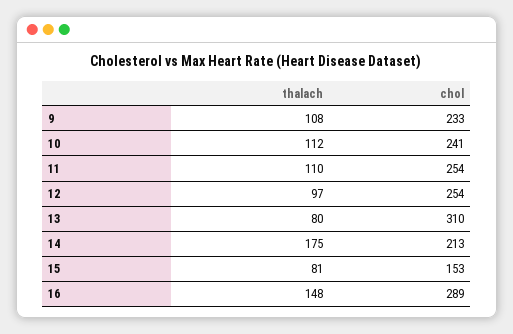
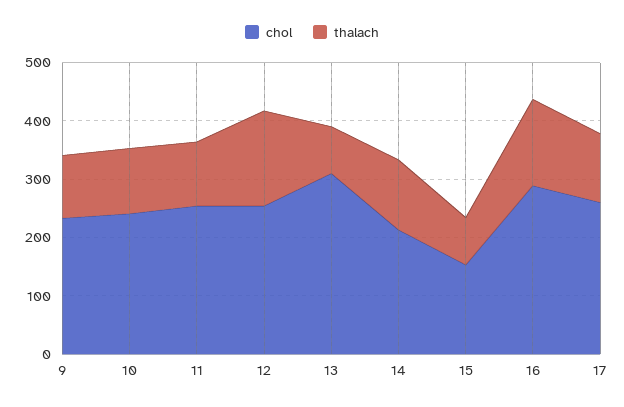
  {
    "thalach": {
      "9": 108,
      "10": 112,
      "11": 110,
-     "12": 97,
+     "12": 160,
      "13": 80,
-     "14": 175,
+     "14": 120,
      "15": 81,
-     "16": 148
+     "16": 148,
+     "17": 120
    },
    "chol": {
      "9": 233,
      "10": 241,
      "11": 254,
      "12": 254,
      "13": 310,
      "14": 213,
      "15": 153,
-     "16": 289
+     "16": 289,
+     "17": 260
    }
  }

